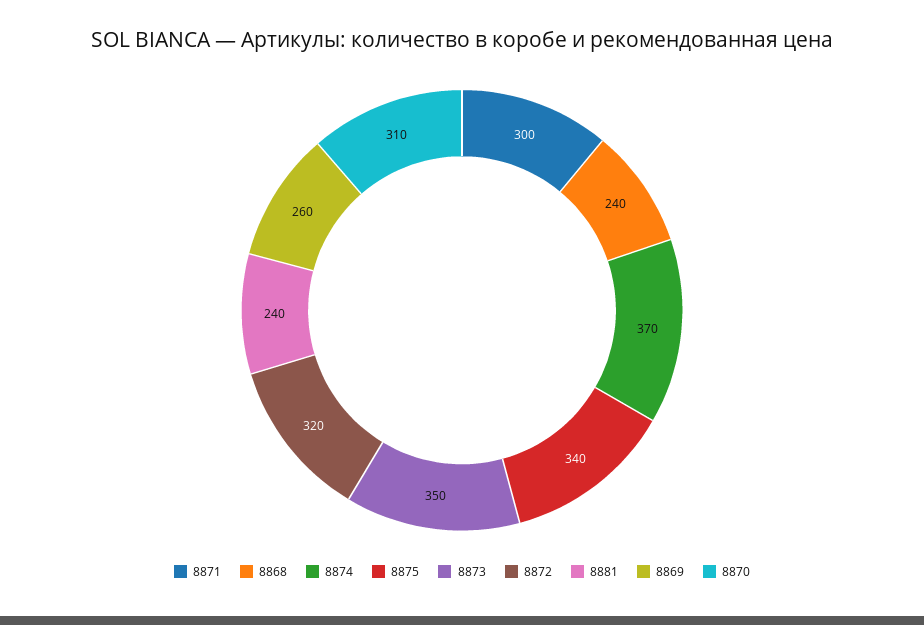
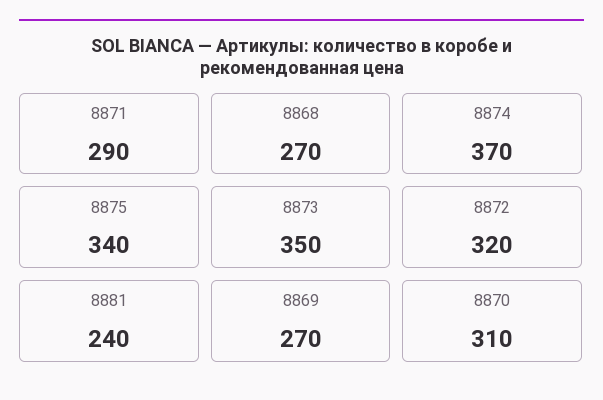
  {
-   "8871": 300,
+   "8871": 290,
-   "8868": 240,
+   "8868": 270,
    "8874": 370,
    "8875": 340,
    "8873": 350,
    "8872": 320,
    "8881": 240,
-   "8869": 260,
+   "8869": 270,
    "8870": 310
  }

